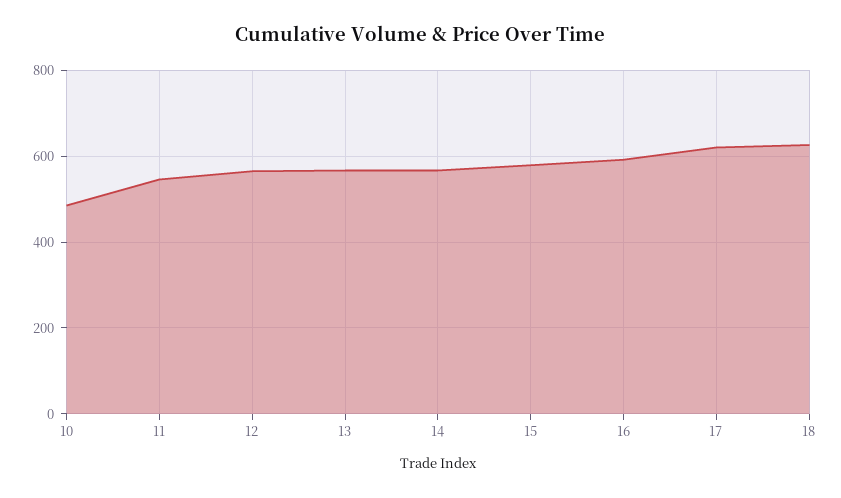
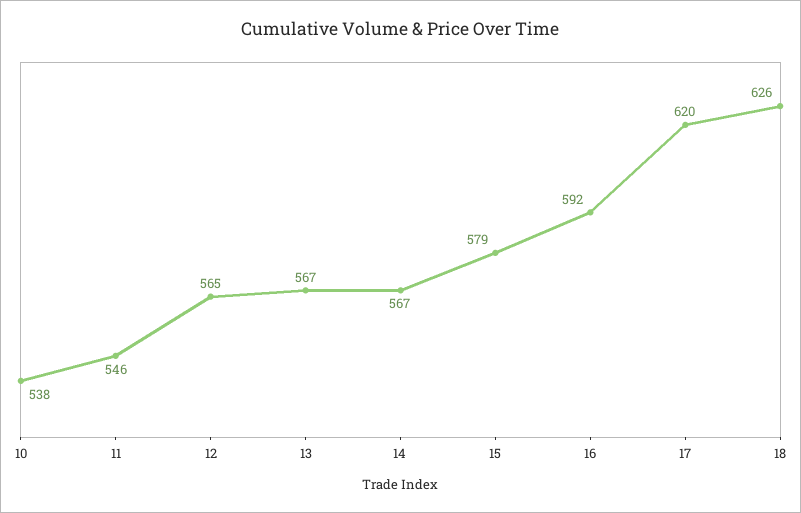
  {
-   "10": 480,
+   "10": 538,
    "11": 546,
    "12": 565,
    "13": 567,
    "14": 567,
    "15": 579,
    "16": 592,
    "17": 620,
    "18": 626
  }

